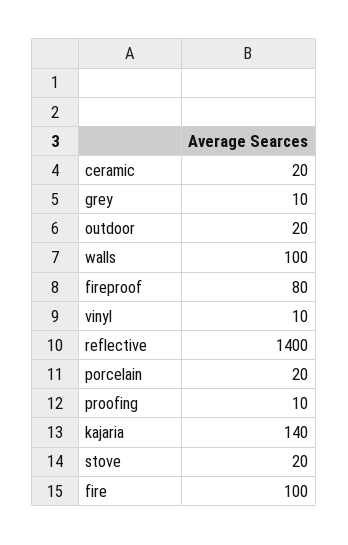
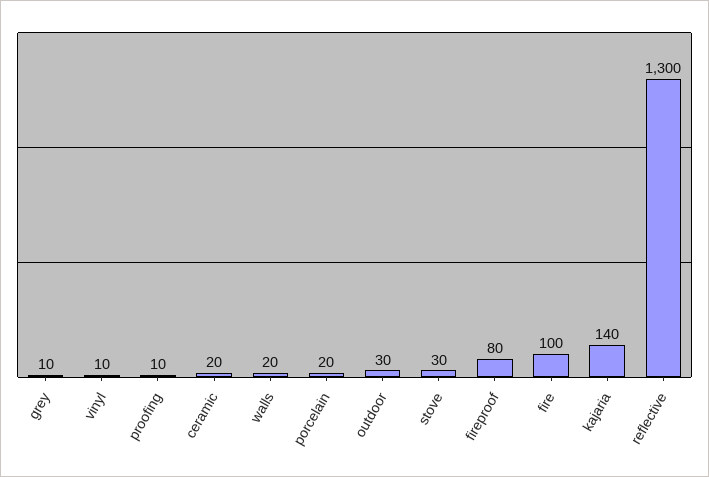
  {
    "ceramic": 20,
    "grey": 10,
-   "outdoor": 20,
+   "outdoor": 30,
-   "walls": 100,
+   "walls": 20,
    "fireproof": 80,
    "vinyl": 10,
-   "reflective": 1400,
+   "reflective": 1300,
    "porcelain": 20,
    "proofing": 10,
    "kajaria": 140,
-   "stove": 20,
+   "stove": 30,
    "fire": 100
  }

